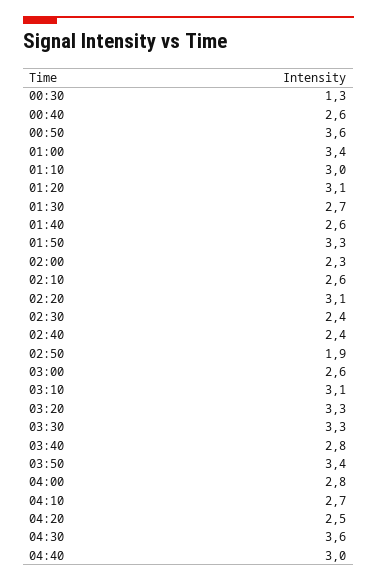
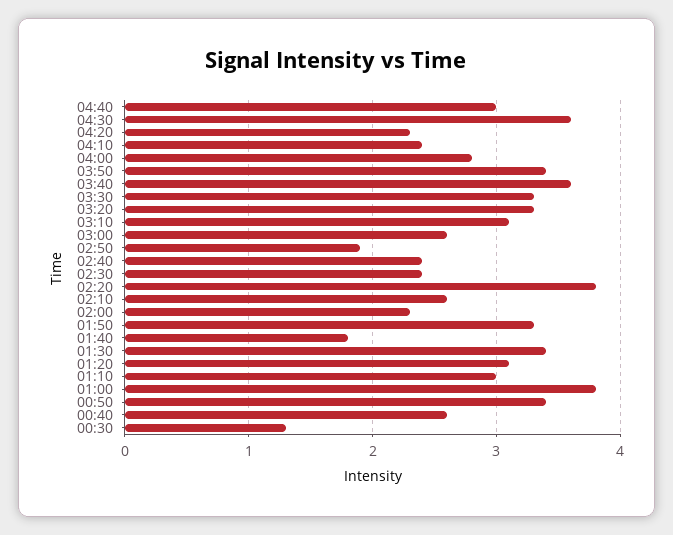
  {
    "00:30": 1.3,
    "00:40": 2.6,
-   "00:50": 3.6,
+   "00:50": 3.4,
-   "01:00": 3.4,
+   "01:00": 3.8,
    "01:10": 3,
    "01:20": 3.1,
-   "01:30": 2.7,
+   "01:30": 3.4,
-   "01:40": 2.6,
+   "01:40": 1.8,
    "01:50": 3.3,
    "02:00": 2.3,
    "02:10": 2.6,
-   "02:20": 3.1,
+   "02:20": 3.8,
    "02:30": 2.4,
    "02:40": 2.4,
    "02:50": 1.9,
    "03:00": 2.6,
    "03:10": 3.1,
    "03:20": 3.3,
    "03:30": 3.3,
-   "03:40": 2.8,
+   "03:40": 3.6,
    "03:50": 3.4,
    "04:00": 2.8,
-   "04:10": 2.7,
+   "04:10": 2.4,
-   "04:20": 2.5,
+   "04:20": 2.3,
    "04:30": 3.6,
    "04:40": 3
  }

